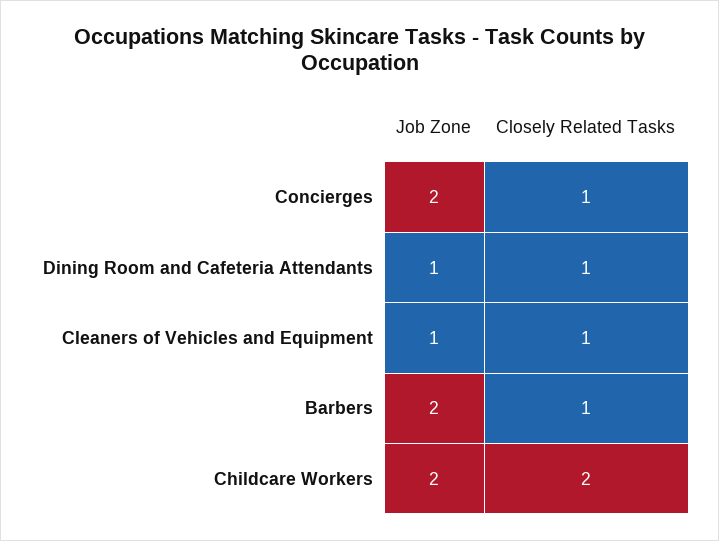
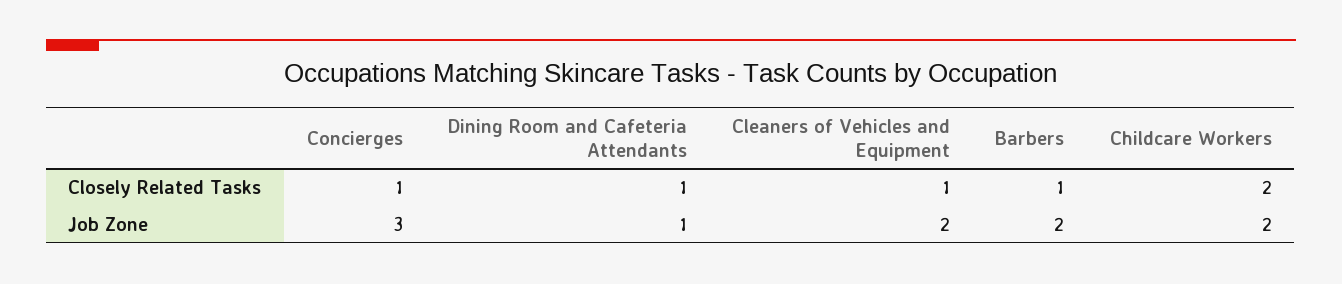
  {
    "Job Zone": {
-     "Concierges": 2,
+     "Concierges": 3,
      "Dining Room and Cafeteria Attendants": 1,
-     "Cleaners of Vehicles and Equipment": 1,
+     "Cleaners of Vehicles and Equipment": 2,
      "Barbers": 2,
      "Childcare Workers": 2
    },
    "Closely Related Tasks": {
      "Concierges": 1,
      "Dining Room and Cafeteria Attendants": 1,
      "Cleaners of Vehicles and Equipment": 1,
      "Barbers": 1,
      "Childcare Workers": 2
    }
  }

